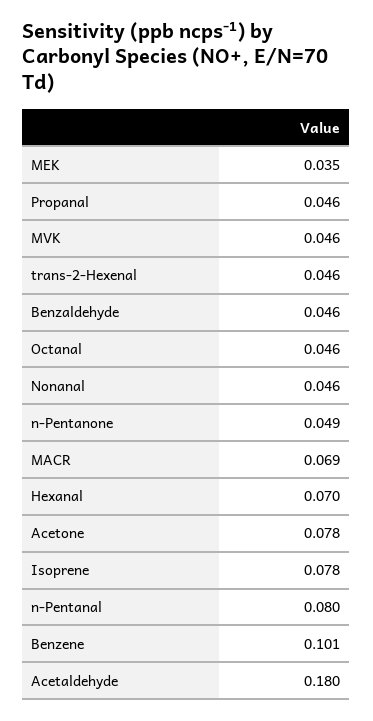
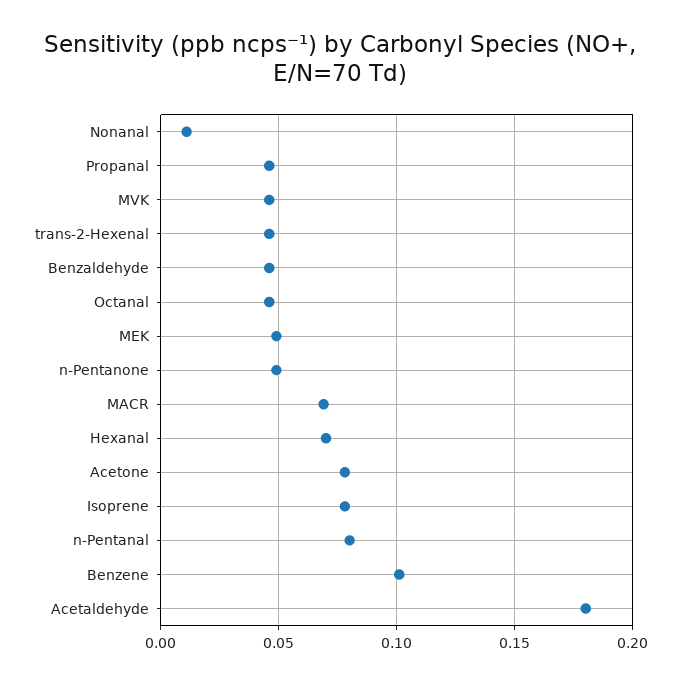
  {
-   "MEK": 0.035,
+   "MEK": 0.05,
    "Propanal": 0.046,
    "MVK": 0.046,
    "trans-2-Hexenal": 0.046,
    "Benzaldehyde": 0.046,
    "Octanal": 0.046,
-   "Nonanal": 0.046,
+   "Nonanal": 0.01,
    "n-Pentanone": 0.049,
    "MACR": 0.069,
    "Hexanal": 0.07,
    "Acetone": 0.078,
    "Isoprene": 0.078,
    "n-Pentanal": 0.08,
    "Benzene": 0.101,
    "Acetaldehyde": 0.18
  }

